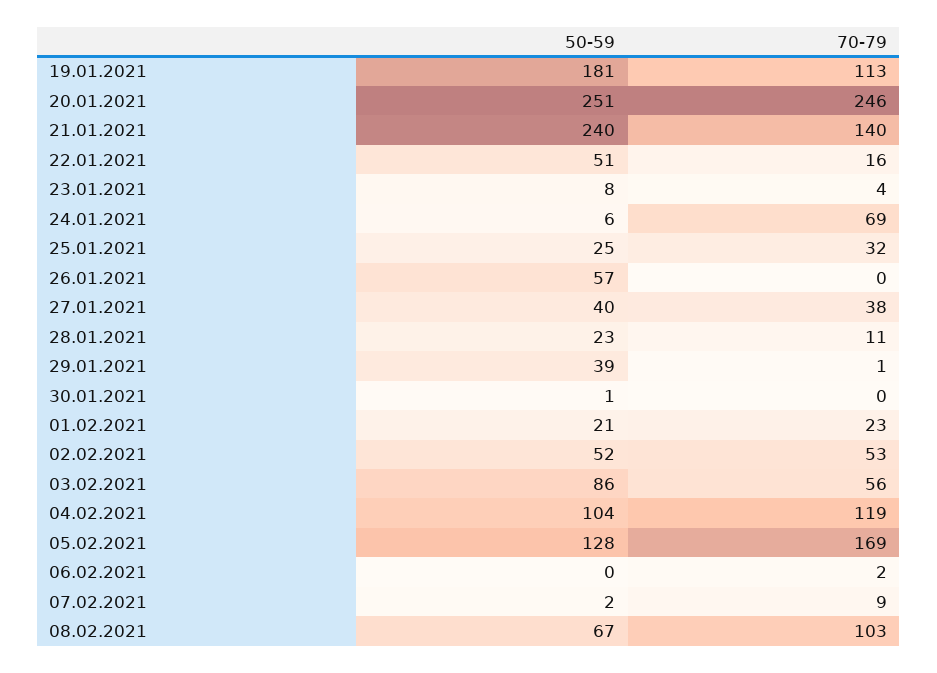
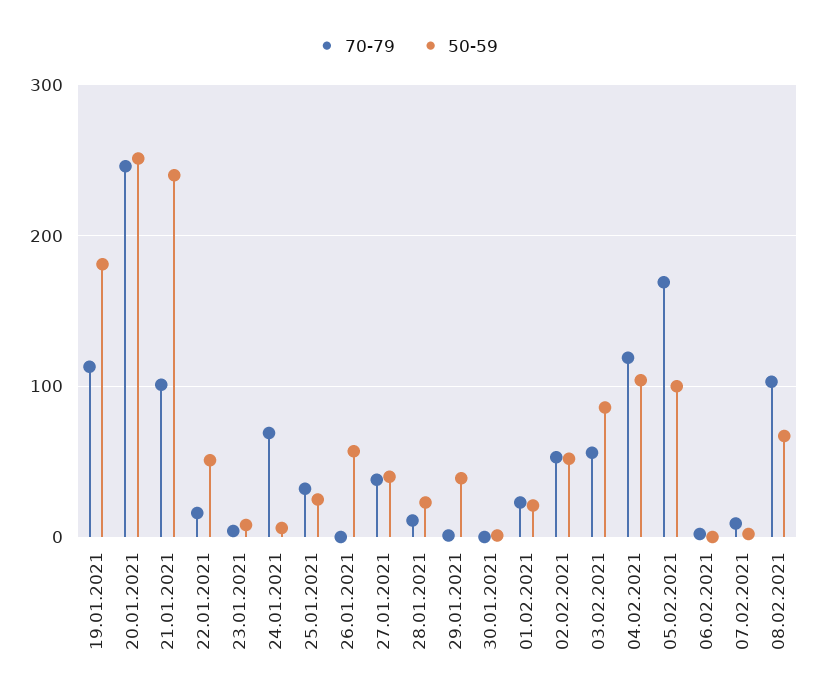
  {
    "50-59": {
      "19.01.2021": 181,
      "20.01.2021": 251,
      "21.01.2021": 240,
      "22.01.2021": 51,
      "23.01.2021": 8,
      "24.01.2021": 6,
      "25.01.2021": 25,
      "26.01.2021": 57,
      "27.01.2021": 40,
      "28.01.2021": 23,
      "29.01.2021": 39,
      "30.01.2021": 1,
      "01.02.2021": 21,
      "02.02.2021": 52,
      "03.02.2021": 86,
      "04.02.2021": 104,
-     "05.02.2021": 128,
+     "05.02.2021": 100,
      "06.02.2021": 0,
      "07.02.2021": 2,
      "08.02.2021": 67
    },
    "70-79": {
      "19.01.2021": 113,
      "20.01.2021": 246,
-     "21.01.2021": 140,
+     "21.01.2021": 100,
      "22.01.2021": 16,
      "23.01.2021": 4,
      "24.01.2021": 69,
      "25.01.2021": 32,
      "26.01.2021": 0,
      "27.01.2021": 38,
      "28.01.2021": 11,
      "29.01.2021": 1,
      "30.01.2021": 0,
      "01.02.2021": 23,
      "02.02.2021": 53,
      "03.02.2021": 56,
      "04.02.2021": 119,
      "05.02.2021": 169,
      "06.02.2021": 2,
      "07.02.2021": 9,
      "08.02.2021": 103
    }
  }

